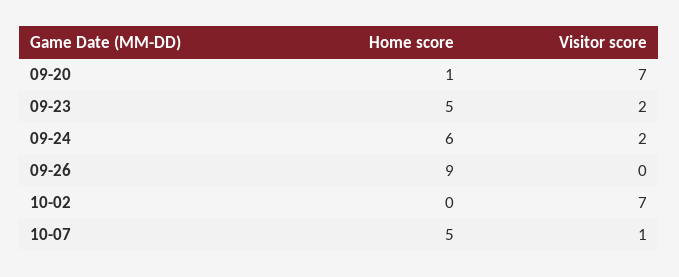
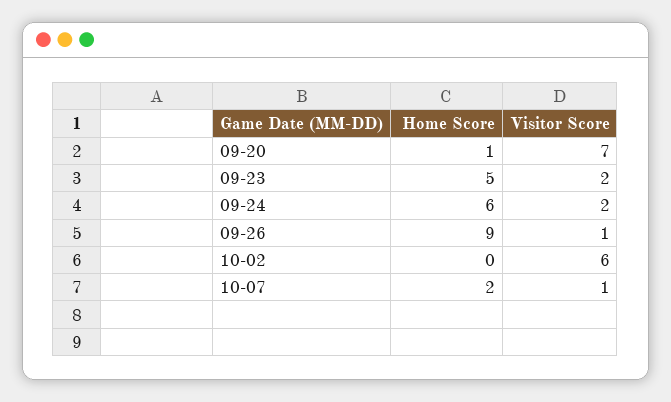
  {
    "Home score": {
      "09-20": 1,
      "09-23": 5,
      "09-24": 6,
      "09-26": 9,
      "10-02": 0,
-     "10-07": 5
+     "10-07": 2
    },
    "Visitor score": {
      "09-20": 7,
      "09-23": 2,
      "09-24": 2,
-     "09-26": 0,
+     "09-26": 1,
-     "10-02": 7,
+     "10-02": 6,
      "10-07": 1
    }
  }

